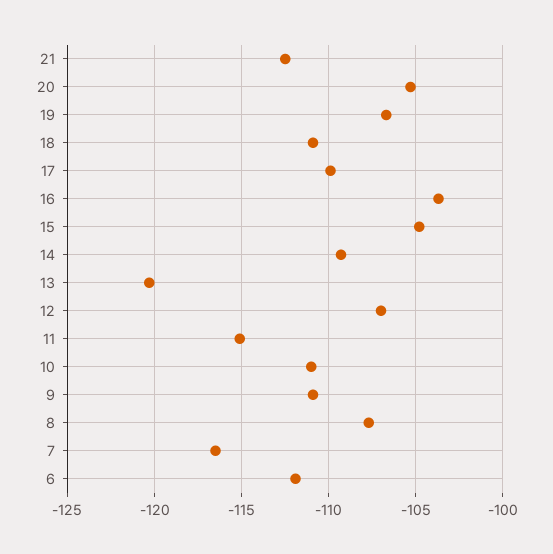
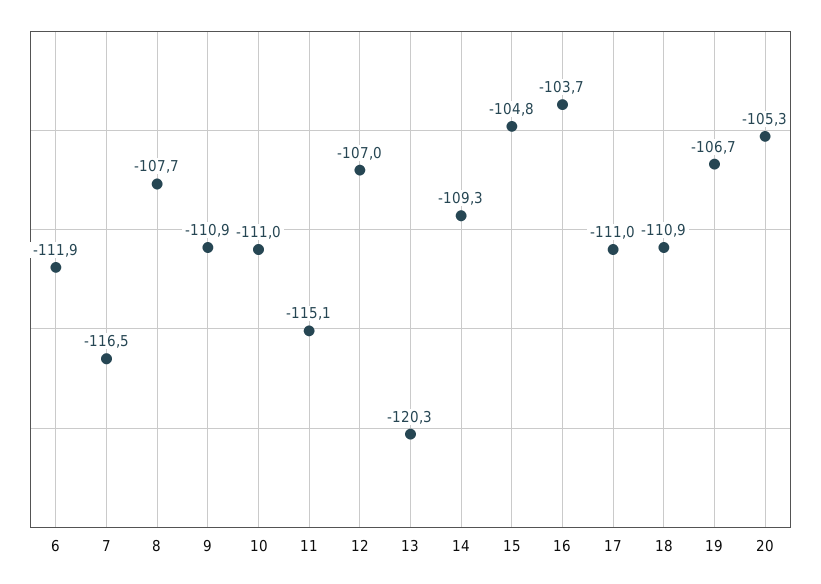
  {
-   "21": -112.5,
    "20": -105.3,
    "19": -106.7,
    "18": -110.9,
-   "17": -110,
+   "17": -111,
    "16": -103.7,
    "15": -104.8,
    "14": -109.3,
    "13": -120.3,
    "12": -107,
    "11": -115.1,
    "10": -111,
    "9": -110.9,
    "8": -107.7,
    "7": -116.5,
    "6": -111.9
  }

